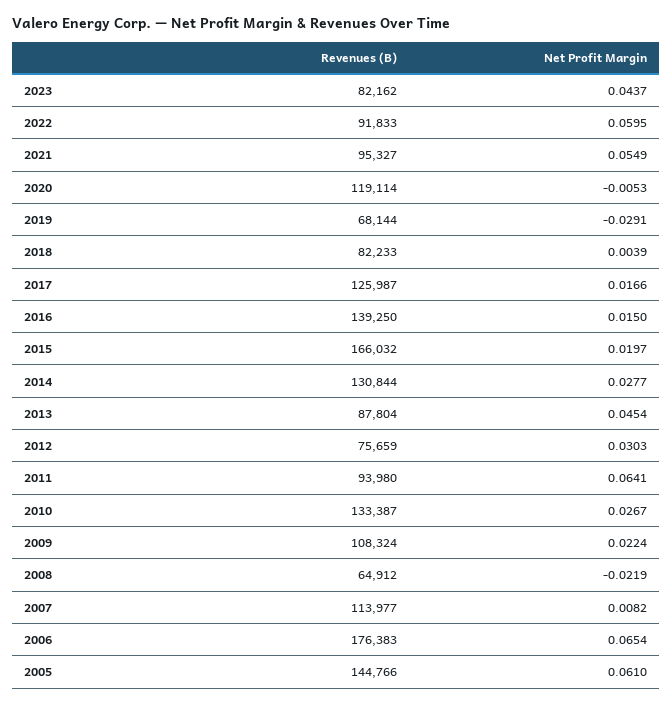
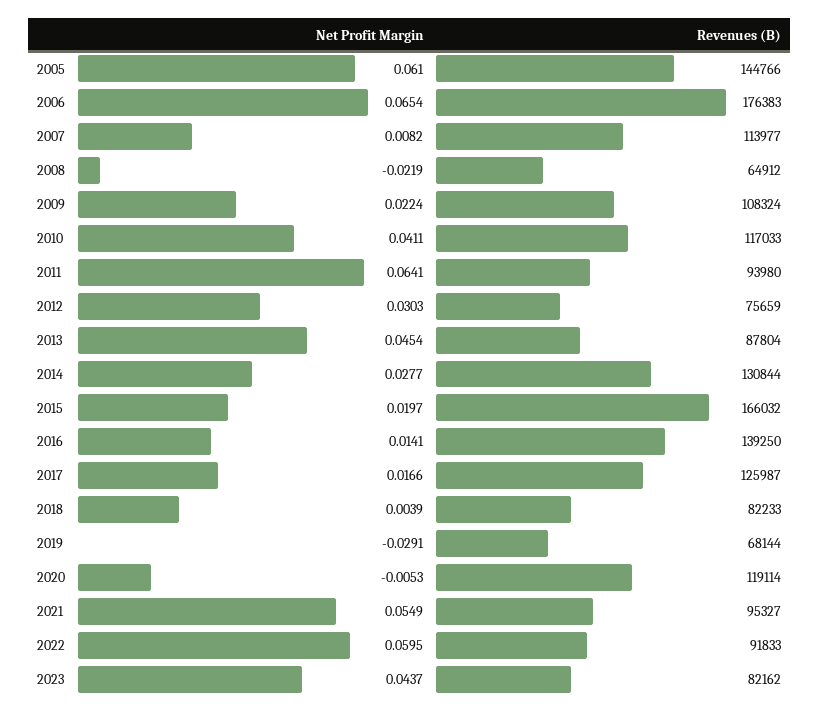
  {
    "Revenues (B)": {
      "2023": 82162,
      "2022": 91833,
      "2021": 95327,
      "2020": 119114,
      "2019": 68144,
      "2018": 82233,
      "2017": 125987,
      "2016": 139250,
      "2015": 166032,
      "2014": 130844,
      "2013": 87804,
      "2012": 75659,
      "2011": 93980,
-     "2010": 133387,
+     "2010": 117033,
      "2009": 108324,
      "2008": 64912,
      "2007": 113977,
      "2006": 176383,
      "2005": 144766
    },
    "Net Profit Margin": {
      "2023": 0.0437,
      "2022": 0.0595,
      "2021": 0.0549,
      "2020": -0.0053,
      "2019": -0.0291,
      "2018": 0.0039,
      "2017": 0.0166,
-     "2016": 0.015,
+     "2016": 0.0141,
      "2015": 0.0197,
      "2014": 0.0277,
      "2013": 0.0454,
      "2012": 0.0303,
      "2011": 0.0641,
-     "2010": 0.0267,
+     "2010": 0.0411,
      "2009": 0.0224,
      "2008": -0.0219,
      "2007": 0.0082,
      "2006": 0.0654,
      "2005": 0.061
    }
  }

